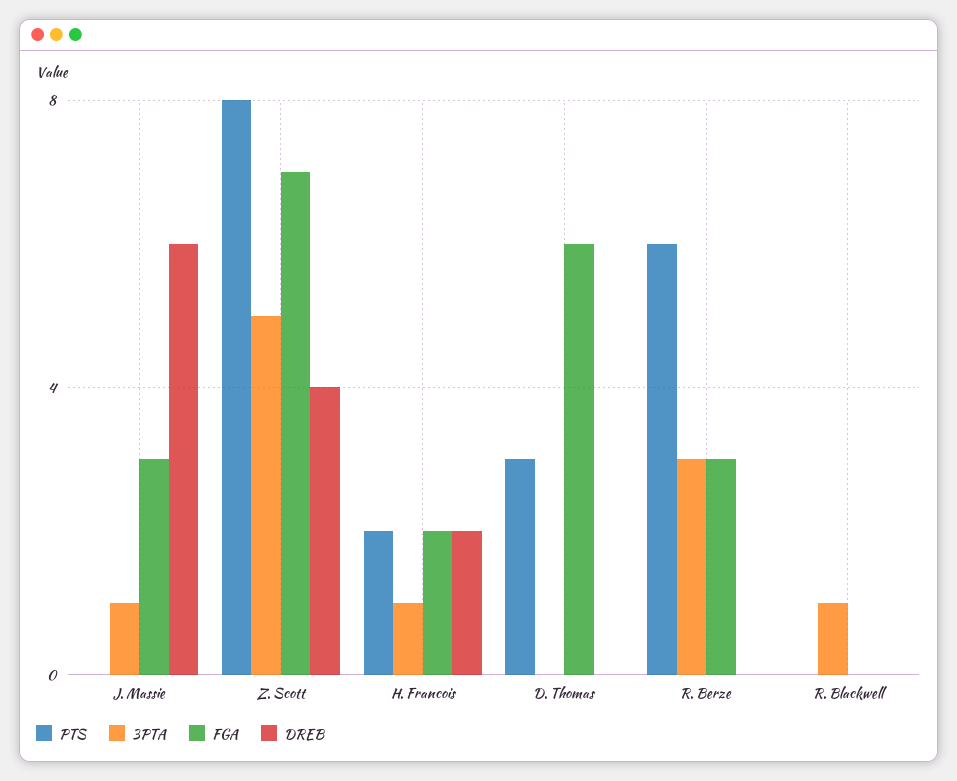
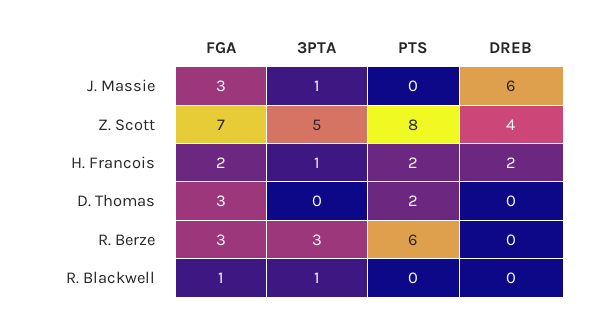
  {
    "PTS": {
      "J. Massie": 0,
      "Z. Scott": 8,
      "H. Francois": 2,
-     "D. Thomas": 3,
+     "D. Thomas": 2,
      "R. Berze": 6,
      "R. Blackwell": 0
    },
    "3PTA": {
      "J. Massie": 1,
      "Z. Scott": 5,
      "H. Francois": 1,
      "D. Thomas": 0,
      "R. Berze": 3,
      "R. Blackwell": 1
    },
    "FGA": {
      "J. Massie": 3,
      "Z. Scott": 7,
      "H. Francois": 2,
-     "D. Thomas": 6,
+     "D. Thomas": 3,
      "R. Berze": 3,
-     "R. Blackwell": 0
+     "R. Blackwell": 1
    },
    "DREB": {
      "J. Massie": 6,
      "Z. Scott": 4,
      "H. Francois": 2,
      "D. Thomas": 0,
      "R. Berze": 0,
      "R. Blackwell": 0
    }
  }

